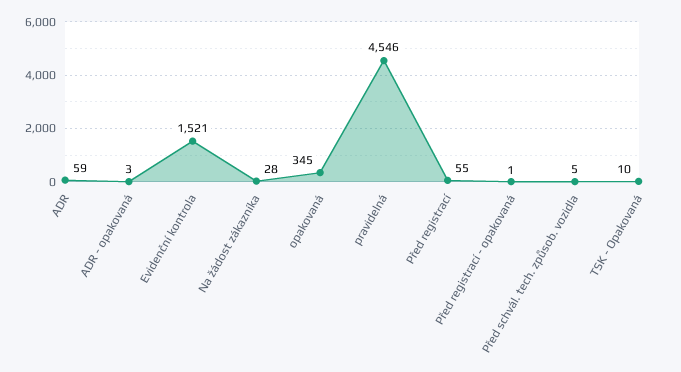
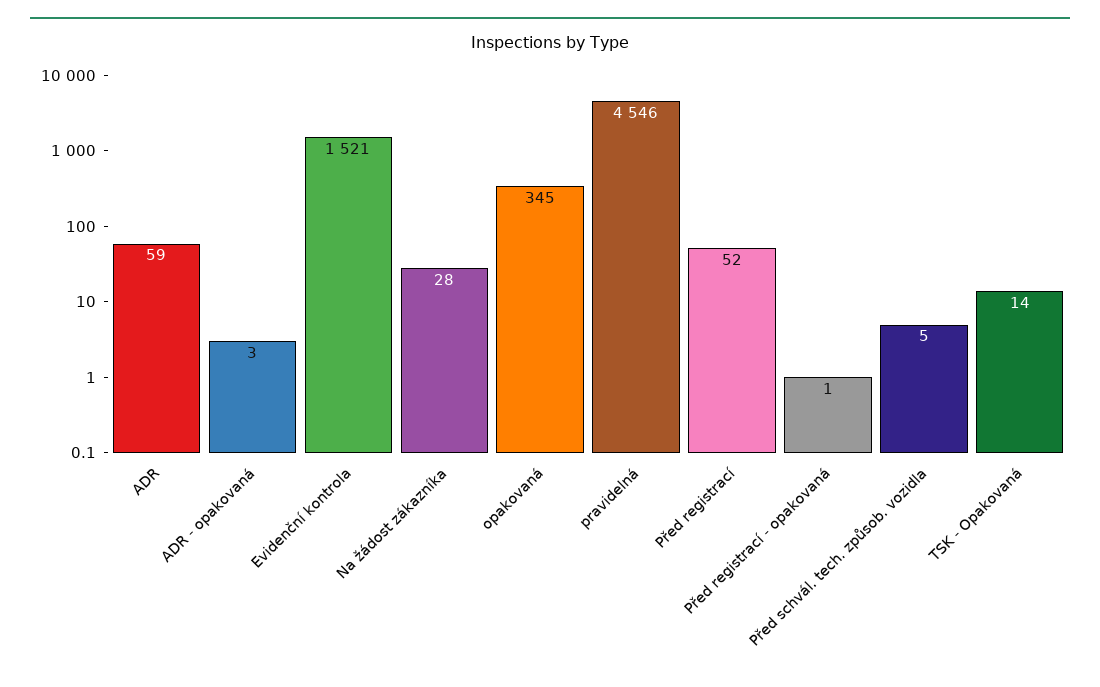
  {
    "ADR": 59,
    "ADR - opakovaná": 3,
    "Evidenční kontrola": 1521,
    "Na žádost zákazníka": 28,
    "opakovaná": 345,
    "pravidelná": 4546,
-   "Před registrací": 55,
+   "Před registrací": 52,
    "Před registrací - opakovaná": 1,
    "Před schvál. tech. způsob. vozidla": 5,
-   "TSK - Opakovaná": 10
+   "TSK - Opakovaná": 14
  }

